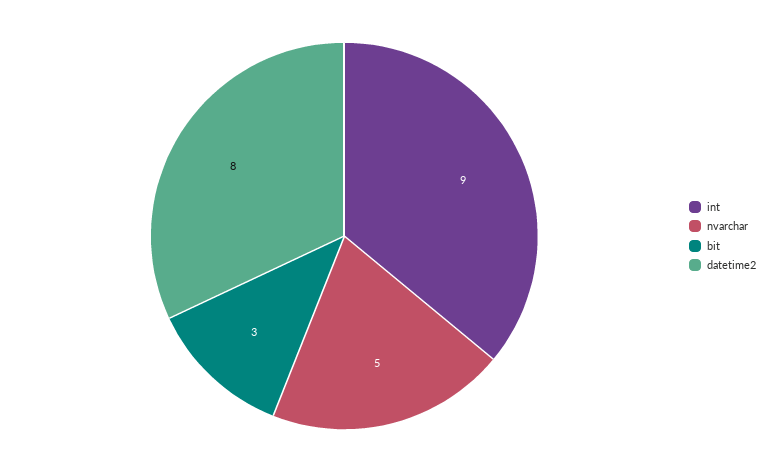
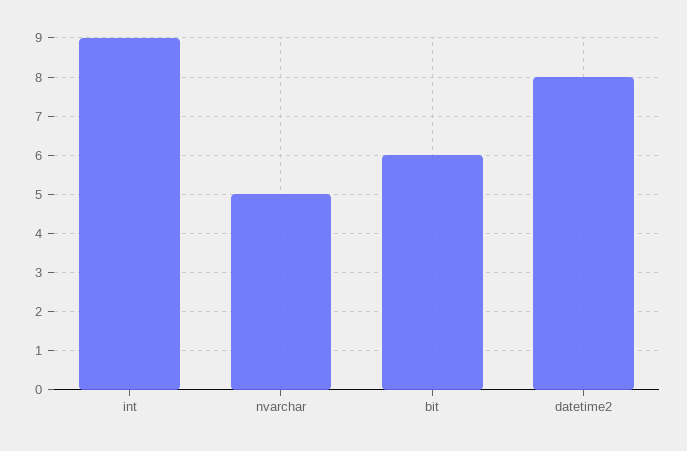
  {
    "int": 9,
    "nvarchar": 5,
-   "bit": 3,
+   "bit": 6,
    "datetime2": 8
  }

